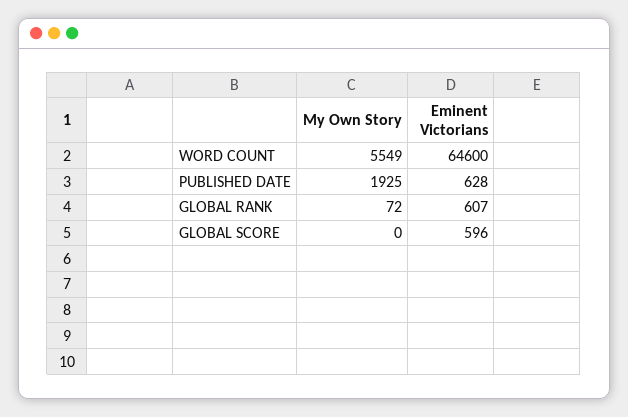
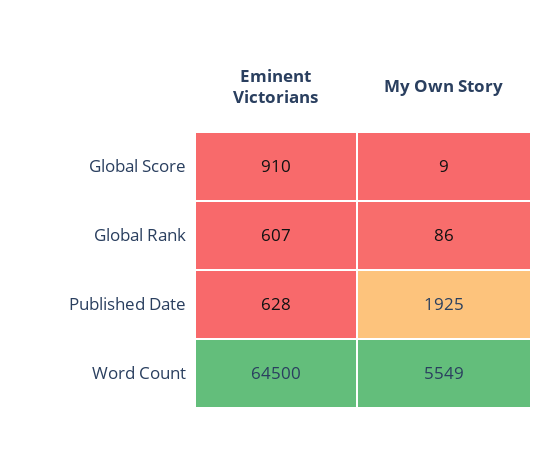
  {
    "My Own Story": {
      "WORD COUNT": 5549,
      "PUBLISHED DATE": 1925,
-     "GLOBAL RANK": 72,
+     "GLOBAL RANK": 86,
-     "GLOBAL SCORE": 0
+     "GLOBAL SCORE": 9
    },
    "Eminent Victorians": {
-     "WORD COUNT": 64600,
+     "WORD COUNT": 64500,
      "PUBLISHED DATE": 628,
      "GLOBAL RANK": 607,
-     "GLOBAL SCORE": 596
+     "GLOBAL SCORE": 910
    }
  }

